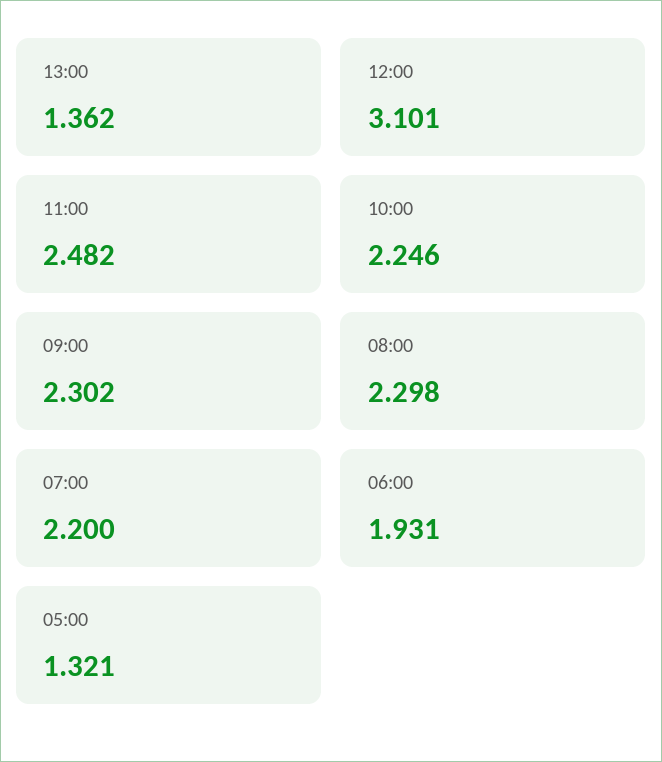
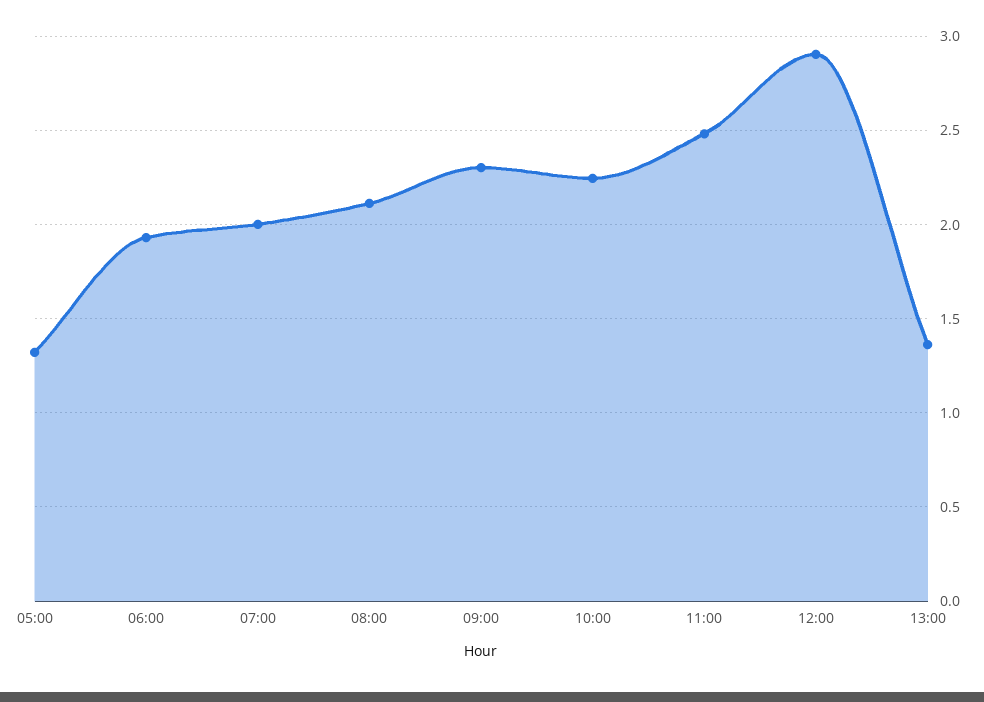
  {
    "13:00": 1.362,
-   "12:00": 3.101,
+   "12:00": 2.9,
    "11:00": 2.482,
    "10:00": 2.246,
    "09:00": 2.302,
-   "08:00": 2.298,
+   "08:00": 2.1,
-   "07:00": 2.2,
+   "07:00": 2,
    "06:00": 1.931,
    "05:00": 1.321
  }

